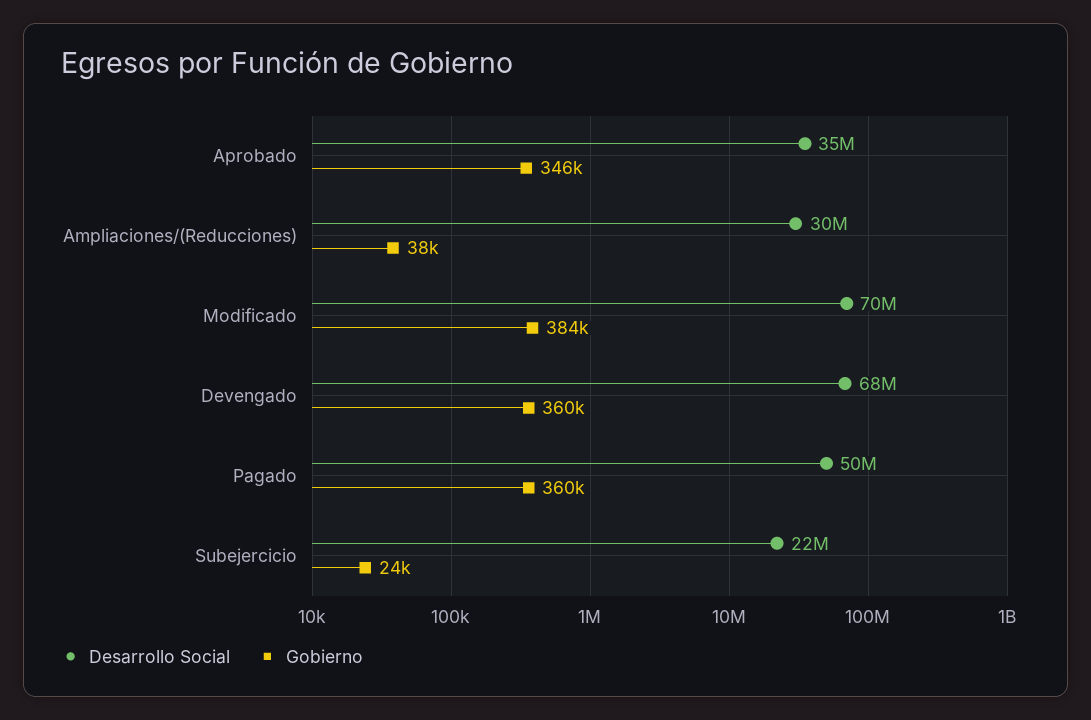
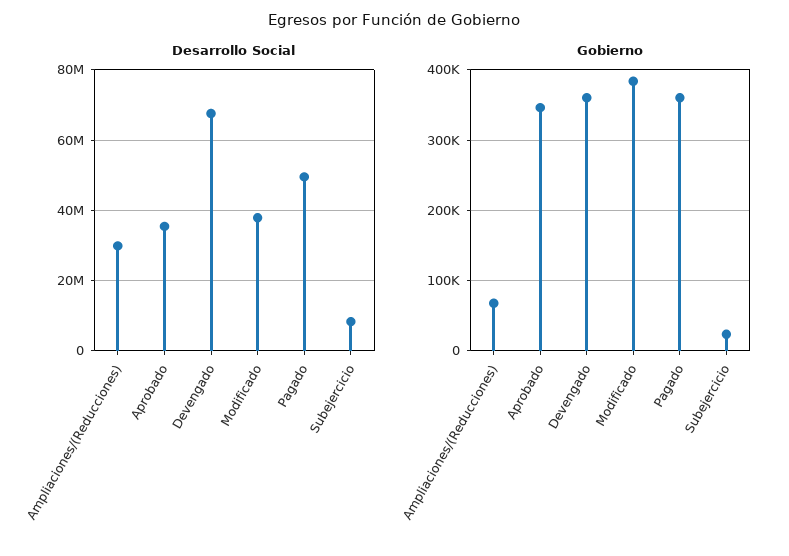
  {
    "Desarrollo Social": {
      "Aprobado": 35000000,
      "Ampliaciones/(Reducciones)": 30000000,
-     "Modificado": 70000000,
+     "Modificado": 38000000,
      "Devengado": 68000000,
      "Pagado": 50000000,
-     "Subejercicio": 22000000
+     "Subejercicio": 8000000
    },
    "Gobierno": {
      "Aprobado": 346000,
-     "Ampliaciones/(Reducciones)": 38000,
+     "Ampliaciones/(Reducciones)": 70000,
      "Modificado": 384000,
      "Devengado": 360000,
      "Pagado": 360000,
      "Subejercicio": 24000
    }
  }

